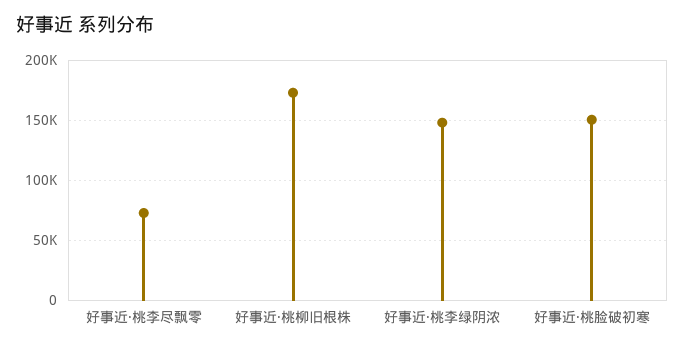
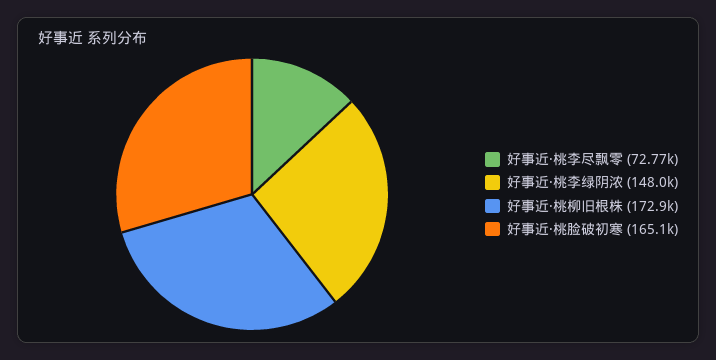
  {
    "好事近·桃李尽飘零": 72770,
    "好事近·桃柳旧根株": 172900,
    "好事近·桃李绿阴浓": 148000,
-   "好事近·桃脸破初寒": 150000
+   "好事近·桃脸破初寒": 165100
  }

